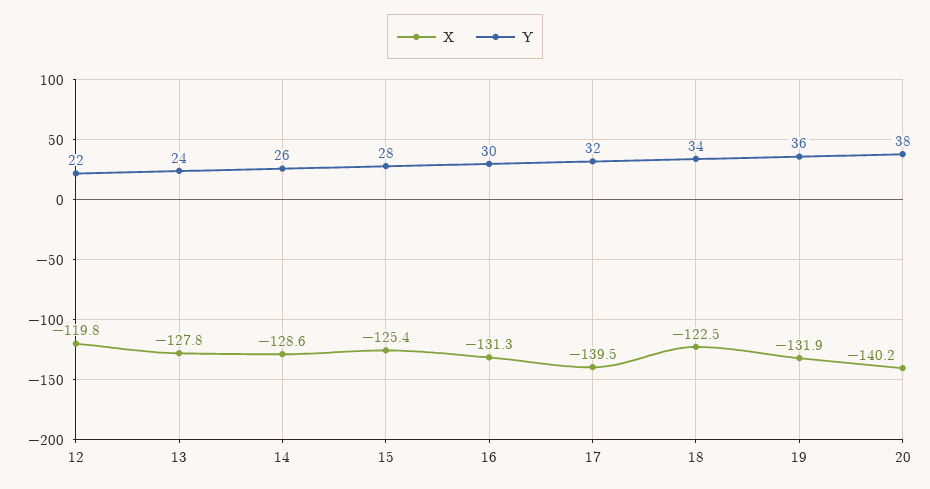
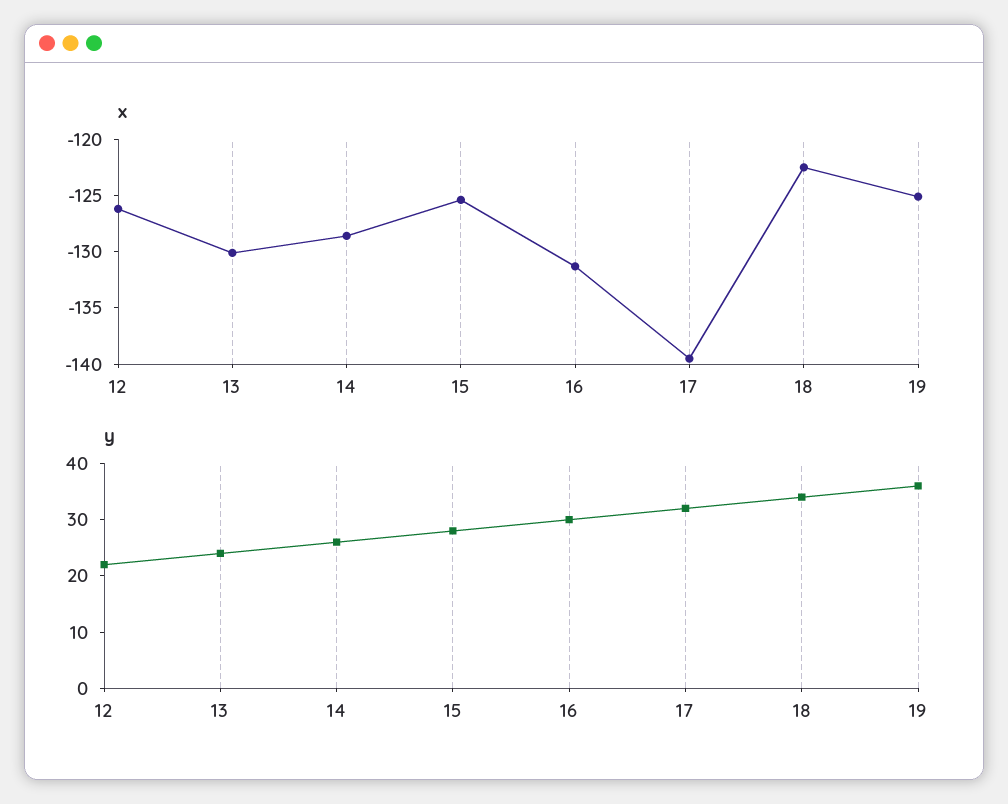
  {
    "X": {
-     "12": -119.8,
+     "12": -126,
-     "13": -127.8,
+     "13": -130,
      "14": -128.6,
      "15": -125.4,
      "16": -131.3,
      "17": -139.5,
      "18": -122.5,
-     "19": -131.9,
+     "19": -125
-     "20": -140.2
    },
    "Y": {
      "12": 22,
      "13": 24,
      "14": 26,
      "15": 28,
      "16": 30,
      "17": 32,
      "18": 34,
-     "19": 36,
+     "19": 36
-     "20": 38
    }
  }

